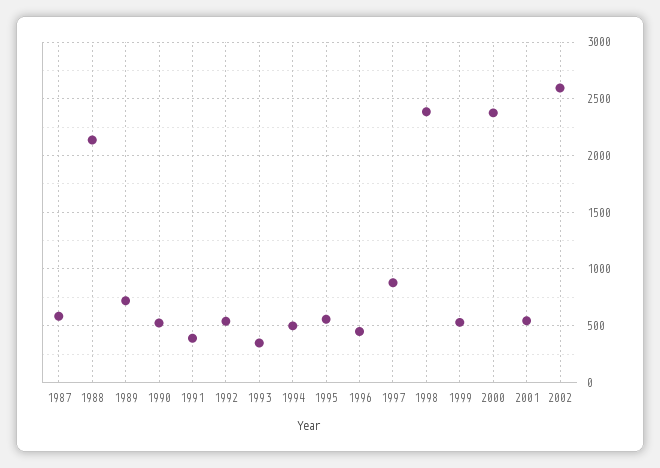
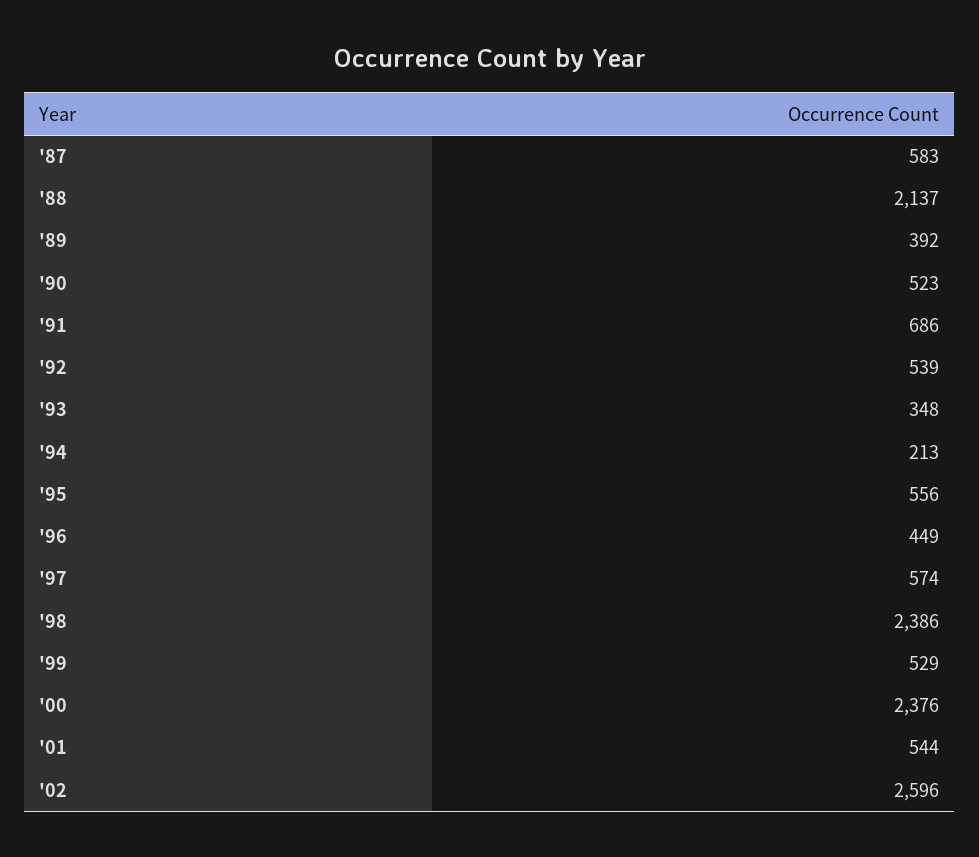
  {
    "1987": 583,
    "1988": 2137,
-   "1989": 700,
+   "1989": 392,
    "1990": 523,
-   "1991": 400,
+   "1991": 686,
    "1992": 539,
    "1993": 348,
-   "1994": 500,
+   "1994": 213,
    "1995": 556,
    "1996": 449,
-   "1997": 900,
+   "1997": 574,
    "1998": 2386,
    "1999": 529,
    "2000": 2376,
    "2001": 544,
    "2002": 2596
  }

